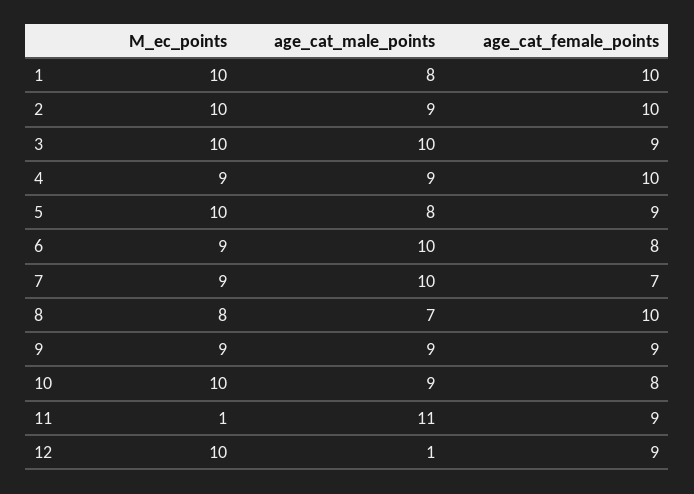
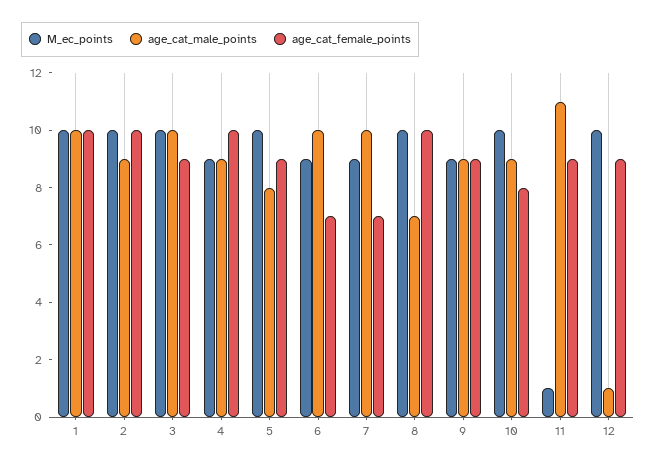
  {
    "M_ec_points": {
      "1": 10,
      "2": 10,
      "3": 10,
      "4": 9,
      "5": 10,
      "6": 9,
      "7": 9,
-     "8": 8,
+     "8": 10,
      "9": 9,
      "10": 10,
      "11": 1,
      "12": 10
    },
    "age_cat_male_points": {
-     "1": 8,
+     "1": 10,
      "2": 9,
      "3": 10,
      "4": 9,
      "5": 8,
      "6": 10,
      "7": 10,
      "8": 7,
      "9": 9,
      "10": 9,
      "11": 11,
      "12": 1
    },
    "age_cat_female_points": {
      "1": 10,
      "2": 10,
      "3": 9,
      "4": 10,
      "5": 9,
-     "6": 8,
+     "6": 7,
      "7": 7,
      "8": 10,
      "9": 9,
      "10": 8,
      "11": 9,
      "12": 9
    }
  }

